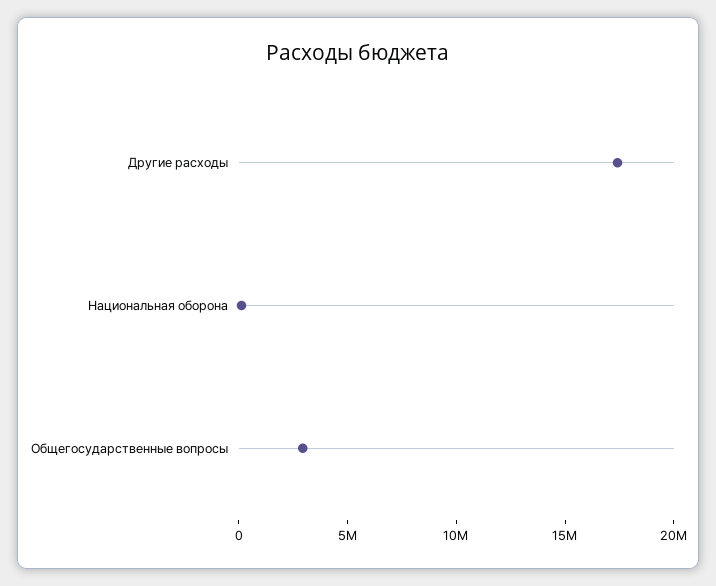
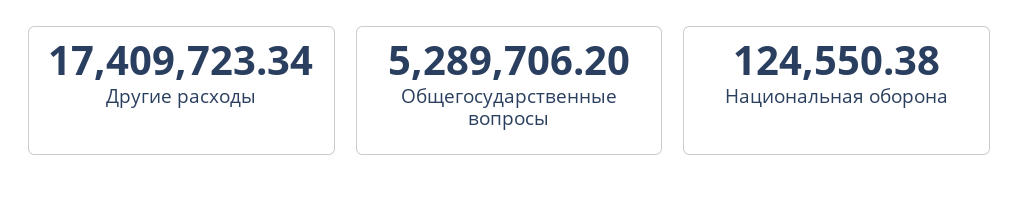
  {
    "Другие расходы": 17409723.34,
    "Национальная оборона": 124550.38,
-   "Общегосударственные вопросы": 3000000
+   "Общегосударственные вопросы": 5289706.2
  }

